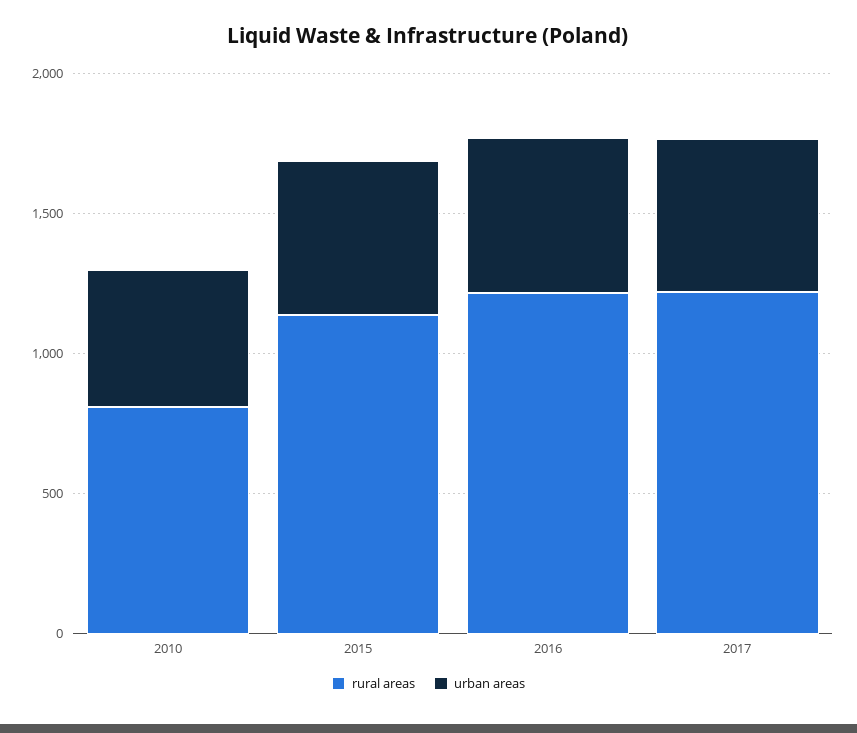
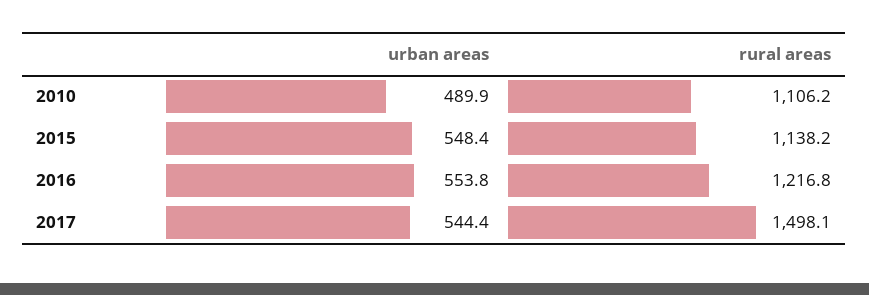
  {
    "rural areas": {
-     "2010": 800,
+     "2010": 1106.2,
      "2015": 1138.2,
      "2016": 1216.8,
-     "2017": 1200
+     "2017": 1498.1
    },
    "urban areas": {
      "2010": 489.9,
      "2015": 548.4,
      "2016": 553.8,
      "2017": 544.4
    }
  }

